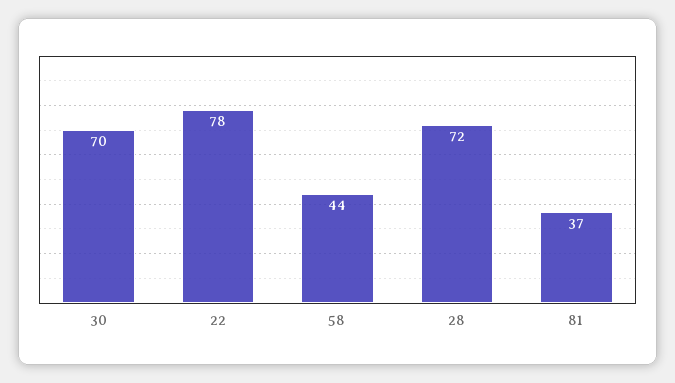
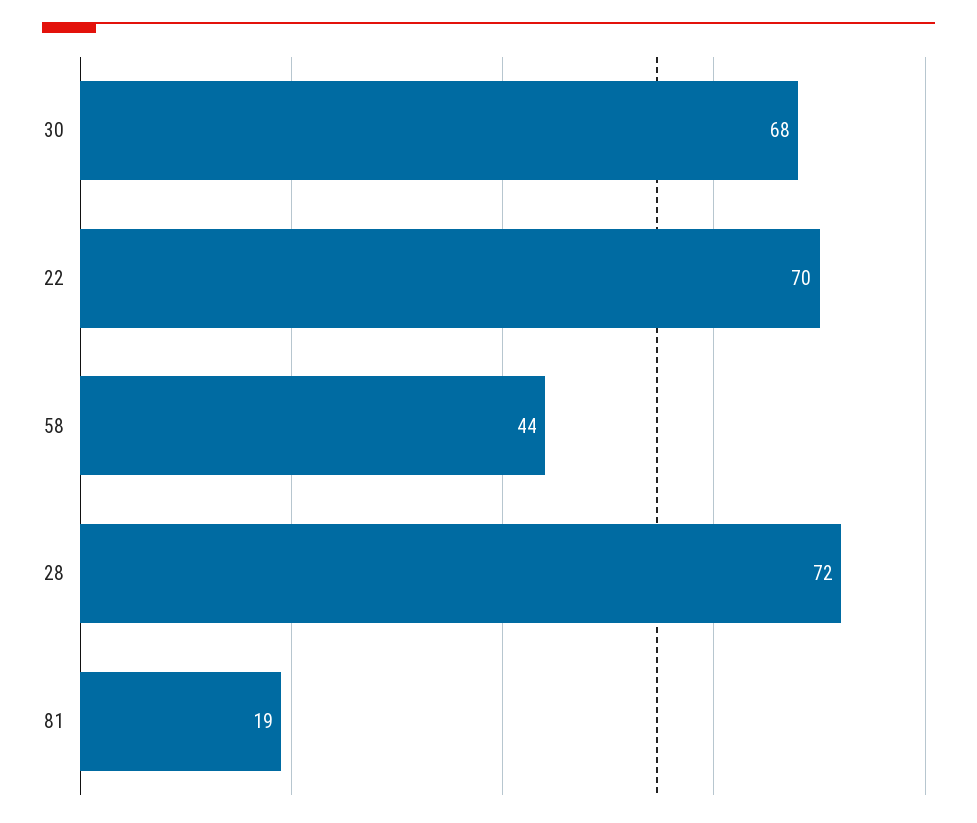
  {
-   "30": 70,
+   "30": 68,
-   "22": 78,
+   "22": 70,
    "58": 44,
    "28": 72,
-   "81": 37
+   "81": 19
  }

